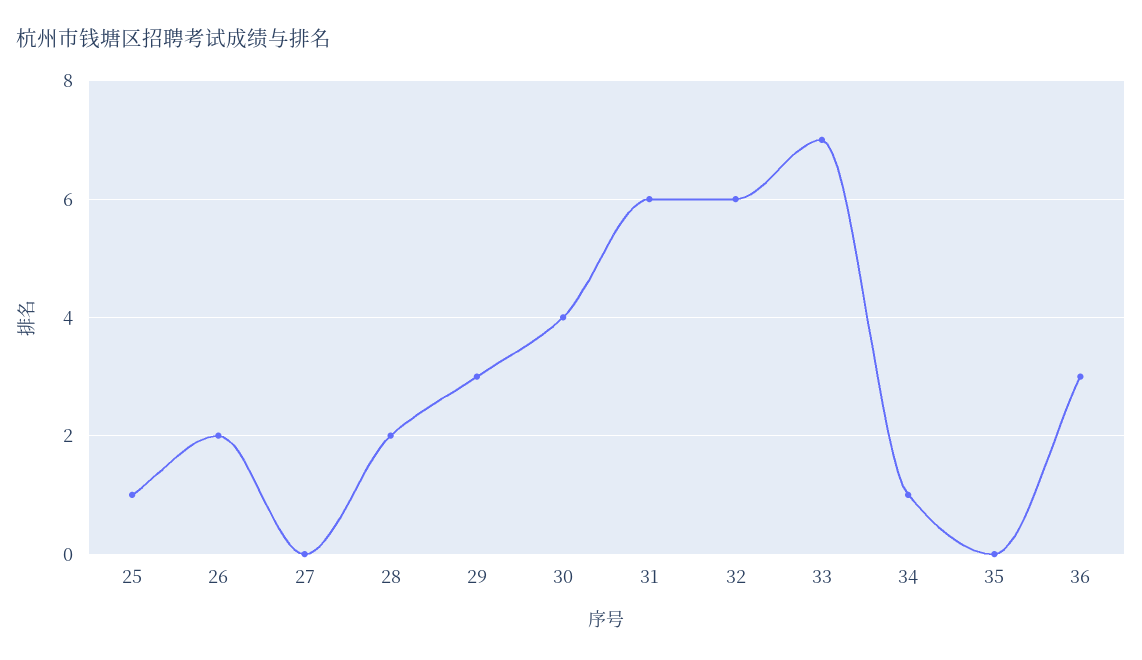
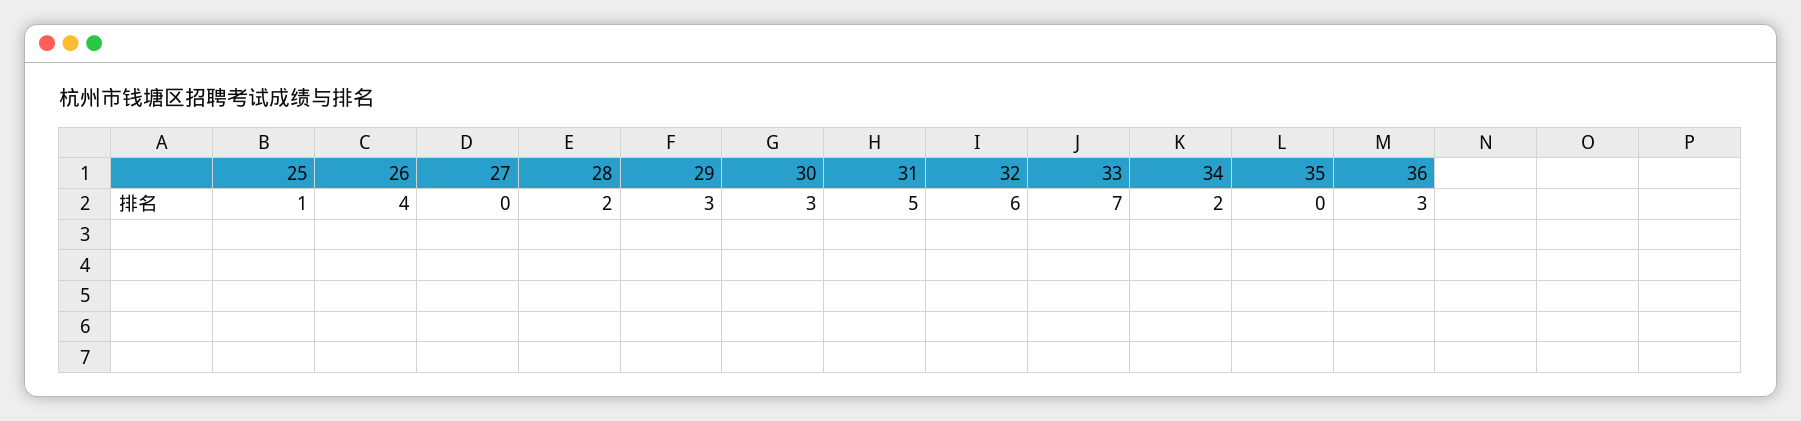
  {
    "25": 1,
-   "26": 2,
+   "26": 4,
    "27": 0,
    "28": 2,
    "29": 3,
-   "30": 4,
+   "30": 3,
-   "31": 6,
+   "31": 5,
    "32": 6,
    "33": 7,
-   "34": 1,
+   "34": 2,
    "35": 0,
    "36": 3
  }

